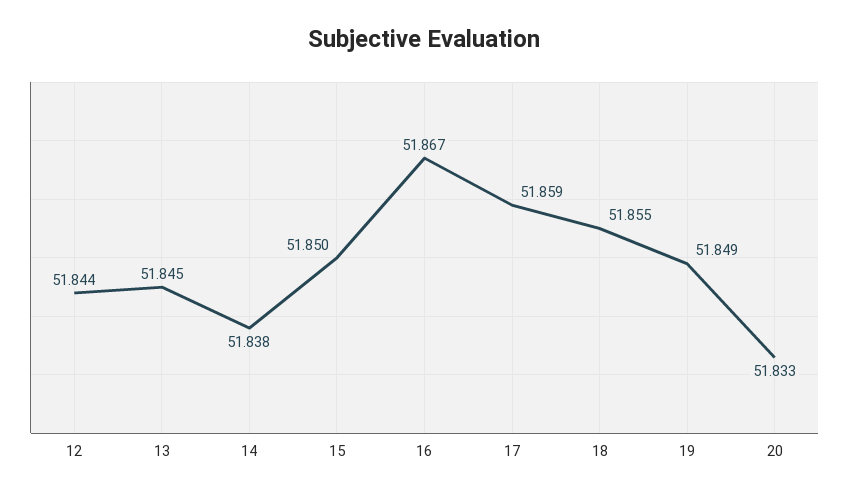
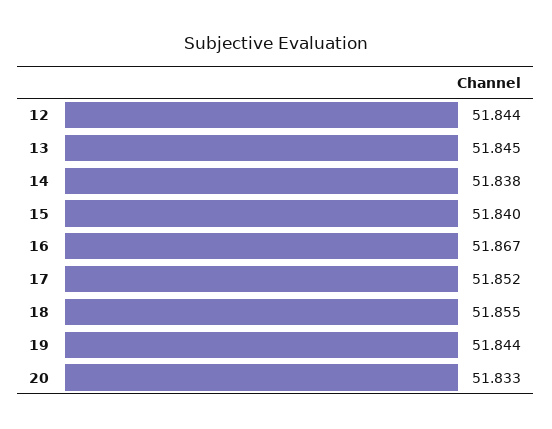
  {
    "12": 51.844,
    "13": 51.845,
    "14": 51.838,
-   "15": 51.85,
+   "15": 51.84,
    "16": 51.867,
-   "17": 51.859,
+   "17": 51.852,
    "18": 51.855,
-   "19": 51.849,
+   "19": 51.844,
    "20": 51.833
  }

